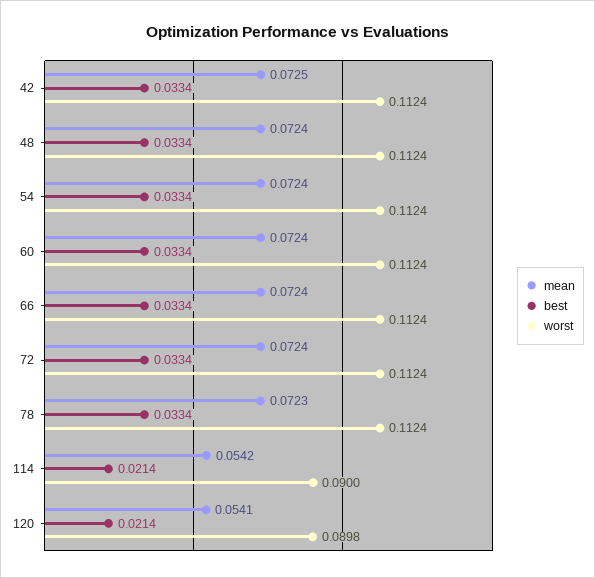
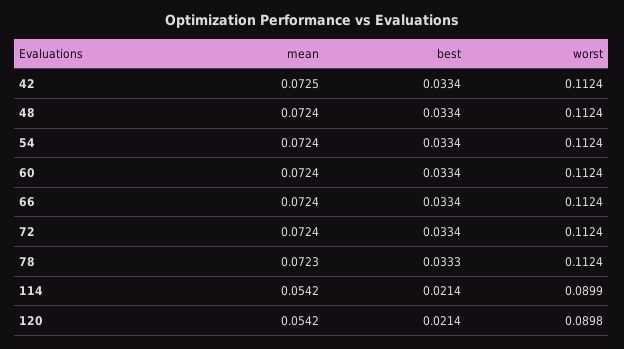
  {
    "mean": {
      "42": 0.0725,
      "48": 0.0724,
      "54": 0.0724,
      "60": 0.0724,
      "66": 0.0724,
      "72": 0.0724,
      "78": 0.0723,
      "114": 0.0542,
-     "120": 0.0541
+     "120": 0.0542
    },
    "best": {
      "42": 0.0334,
      "48": 0.0334,
      "54": 0.0334,
      "60": 0.0334,
      "66": 0.0334,
      "72": 0.0334,
-     "78": 0.0334,
+     "78": 0.0333,
      "114": 0.0214,
      "120": 0.0214
    },
    "worst": {
      "42": 0.1124,
      "48": 0.1124,
      "54": 0.1124,
      "60": 0.1124,
      "66": 0.1124,
      "72": 0.1124,
      "78": 0.1124,
-     "114": 0.09,
+     "114": 0.0899,
      "120": 0.0898
    }
  }

